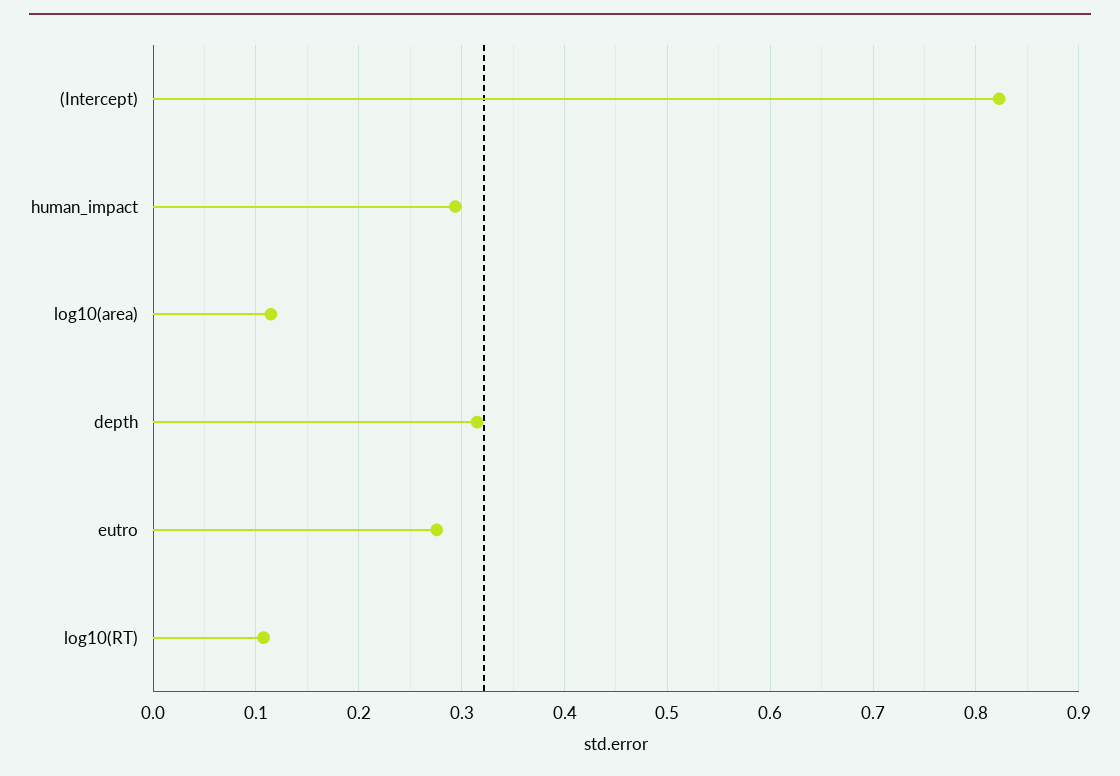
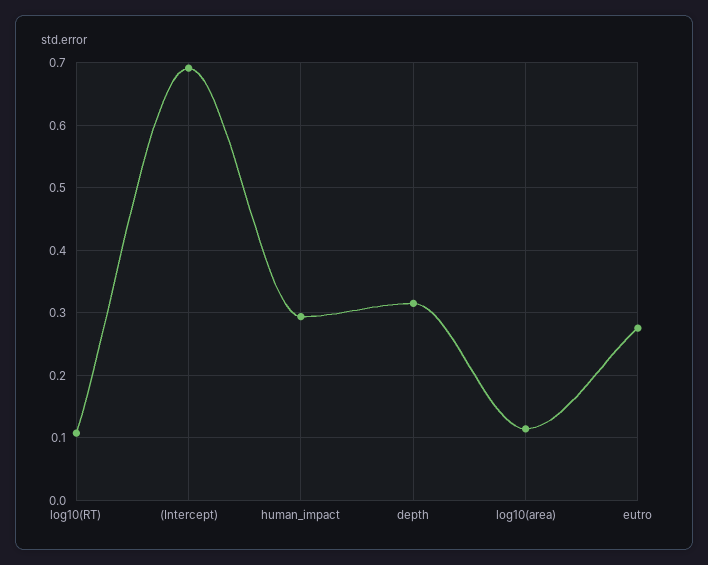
  {
-   "(Intercept)": 0.82,
+   "(Intercept)": 0.69,
    "human_impact": 0.29,
    "log10(area)": 0.11,
    "depth": 0.32,
    "eutro": 0.28,
    "log10(RT)": 0.11
  }

